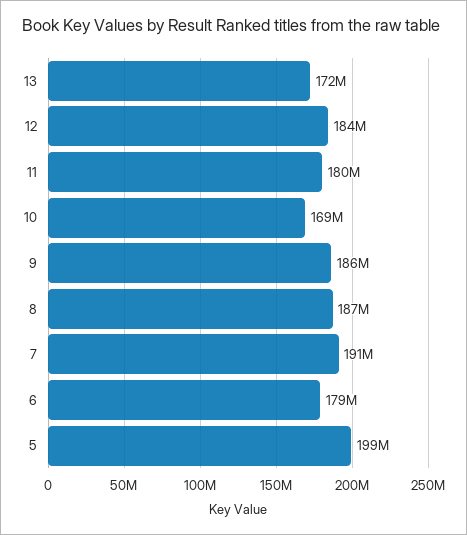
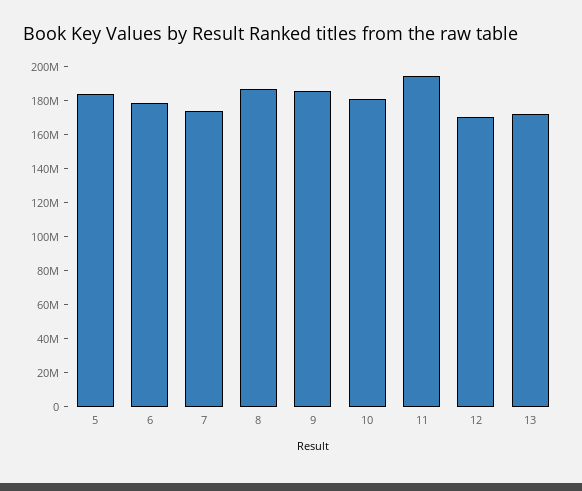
  {
    "13": 172000000,
-   "12": 184000000,
+   "12": 170000000,
-   "11": 180000000,
+   "11": 195000000,
-   "10": 169000000,
+   "10": 180000000,
    "9": 186000000,
    "8": 187000000,
-   "7": 191000000,
+   "7": 175000000,
    "6": 179000000,
-   "5": 199000000
+   "5": 185000000
  }

